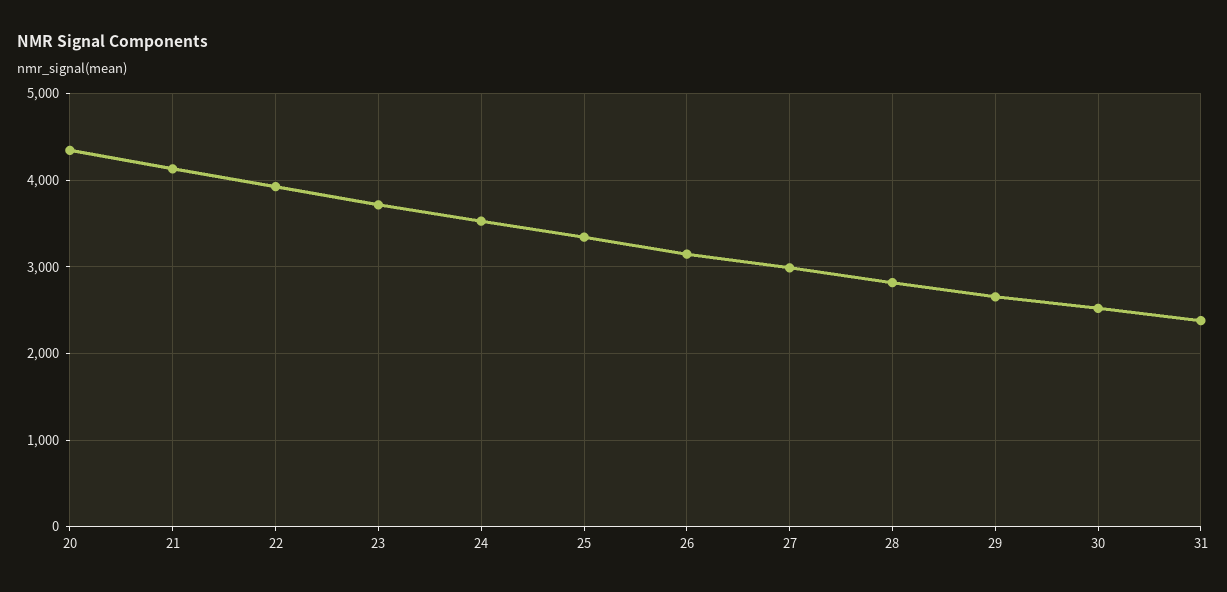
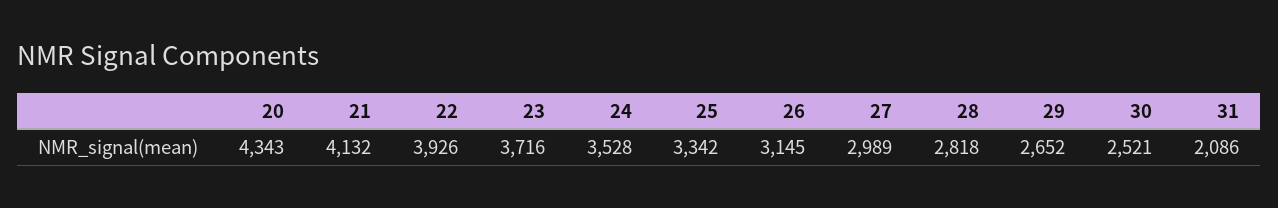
  {
    "20": 4343,
    "21": 4132,
    "22": 3926,
    "23": 3716,
    "24": 3528,
    "25": 3342,
    "26": 3145,
    "27": 2989,
    "28": 2818,
    "29": 2652,
    "30": 2521,
-   "31": 2400
+   "31": 2086
  }

